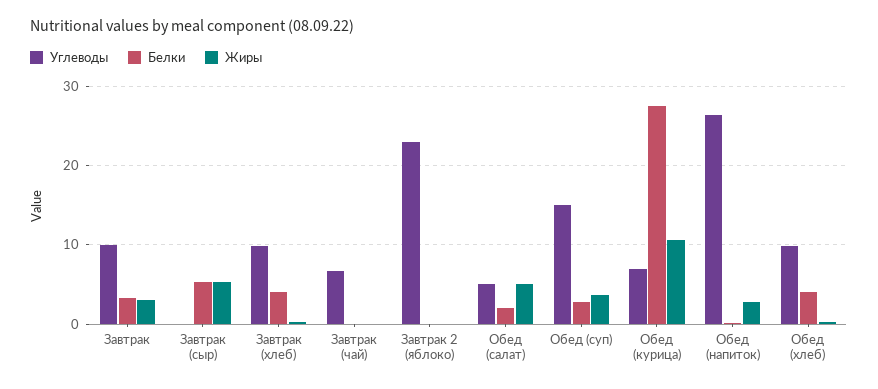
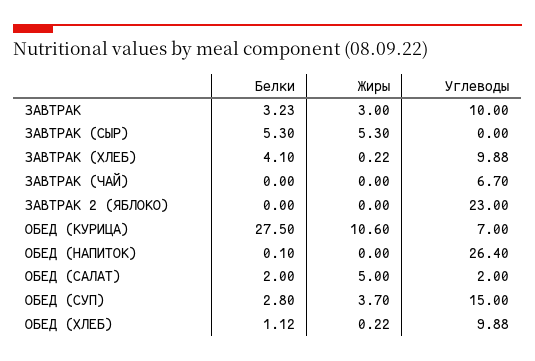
  {
    "Углеводы": {
      "Завтрак": 10,
      "Завтрак (сыр)": 0,
      "Завтрак (хлеб)": 9.88,
      "Завтрак (чай)": 6.7,
      "Завтрак 2 (яблоко)": 23,
-     "Обед (салат)": 5,
+     "Обед (салат)": 2,
      "Обед (суп)": 15,
      "Обед (курица)": 7,
      "Обед (напиток)": 26.4,
      "Обед (хлеб)": 9.88
    },
    "Белки": {
      "Завтрак": 3.23,
      "Завтрак (сыр)": 5.3,
      "Завтрак (хлеб)": 4.1,
      "Завтрак (чай)": 0,
      "Завтрак 2 (яблоко)": 0,
      "Обед (салат)": 2,
      "Обед (суп)": 2.8,
      "Обед (курица)": 27.5,
      "Обед (напиток)": 0.1,
-     "Обед (хлеб)": 4
+     "Обед (хлеб)": 1.12
    },
    "Жиры": {
      "Завтрак": 3,
      "Завтрак (сыр)": 5.3,
      "Завтрак (хлеб)": 0.22,
      "Завтрак (чай)": 0,
      "Завтрак 2 (яблоко)": 0,
      "Обед (салат)": 5,
      "Обед (суп)": 3.7,
      "Обед (курица)": 10.6,
-     "Обед (напиток)": 3,
+     "Обед (напиток)": 0,
      "Обед (хлеб)": 0.22
    }
  }

